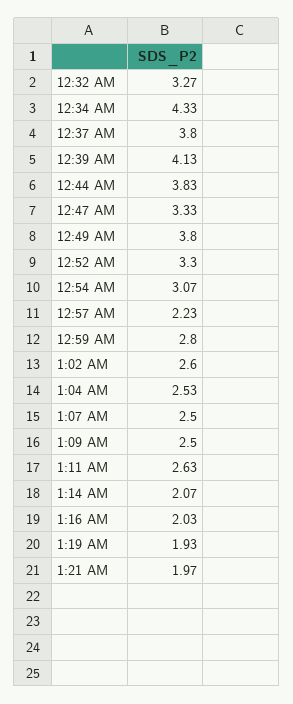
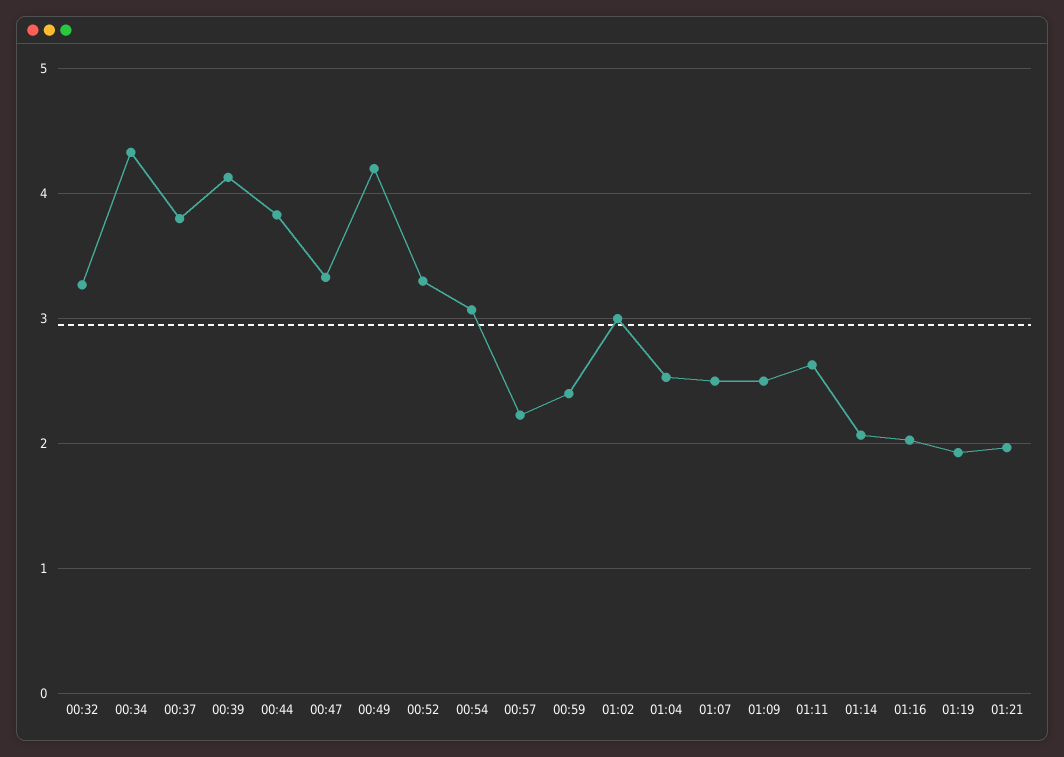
  {
    "12:32 AM": 3.27,
    "12:34 AM": 4.33,
    "12:37 AM": 3.8,
    "12:39 AM": 4.13,
    "12:44 AM": 3.83,
    "12:47 AM": 3.33,
-   "12:49 AM": 3.8,
+   "12:49 AM": 4.2,
    "12:52 AM": 3.3,
    "12:54 AM": 3.07,
    "12:57 AM": 2.23,
-   "12:59 AM": 2.8,
+   "12:59 AM": 2.4,
-   "1:02 AM": 2.6,
+   "1:02 AM": 3,
    "1:04 AM": 2.53,
    "1:07 AM": 2.5,
    "1:09 AM": 2.5,
    "1:11 AM": 2.63,
    "1:14 AM": 2.07,
    "1:16 AM": 2.03,
    "1:19 AM": 1.93,
    "1:21 AM": 1.97
  }

